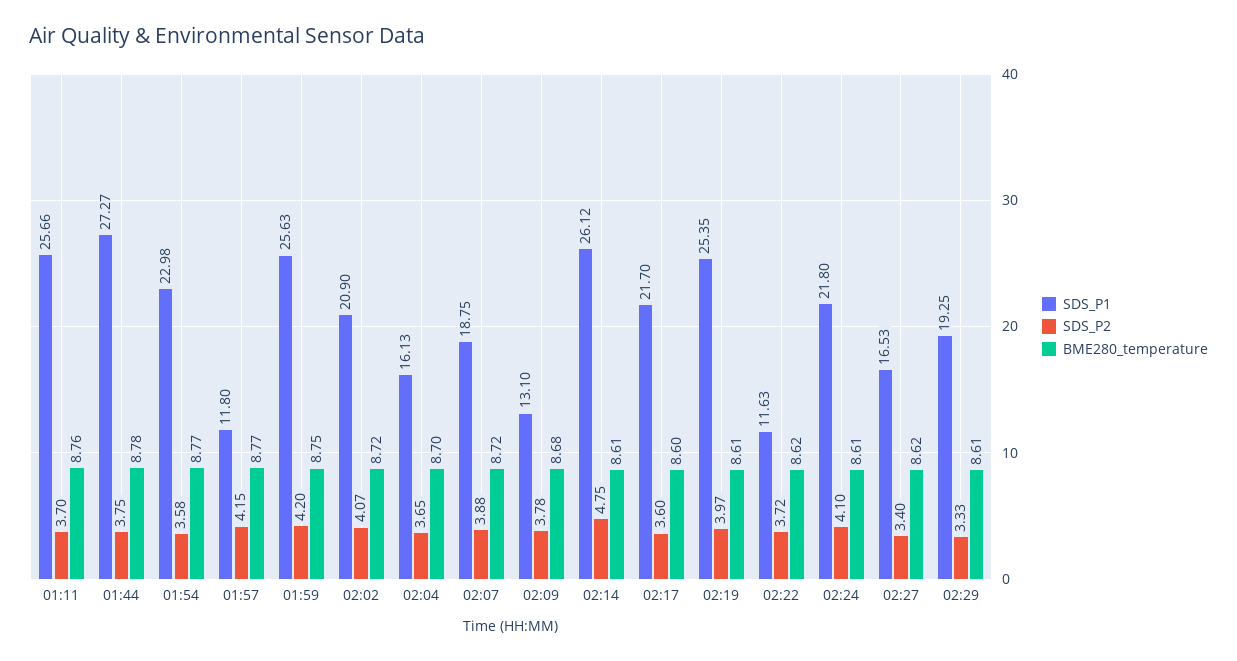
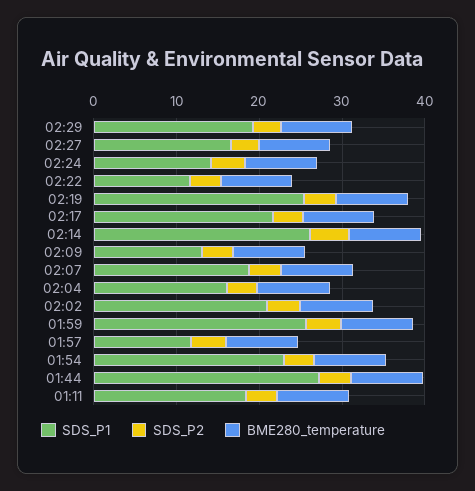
  {
    "SDS_P1": {
-     "01:11": 25.66,
+     "01:11": 18,
      "01:44": 27.27,
      "01:54": 22.98,
      "01:57": 11.8,
      "01:59": 25.63,
      "02:02": 20.9,
      "02:04": 16.13,
      "02:07": 18.75,
      "02:09": 13.1,
      "02:14": 26.12,
      "02:17": 21.7,
      "02:19": 25.35,
      "02:22": 11.63,
-     "02:24": 21.8,
+     "02:24": 14,
      "02:27": 16.53,
      "02:29": 19.25
    },
    "SDS_P2": {
      "01:11": 3.7,
      "01:44": 3.75,
      "01:54": 3.58,
      "01:57": 4.15,
      "01:59": 4.2,
      "02:02": 4.07,
      "02:04": 3.65,
      "02:07": 3.88,
      "02:09": 3.78,
      "02:14": 4.75,
      "02:17": 3.6,
      "02:19": 3.97,
      "02:22": 3.72,
      "02:24": 4.1,
      "02:27": 3.4,
      "02:29": 3.33
    },
    "BME280_temperature": {
      "01:11": 8.76,
      "01:44": 8.78,
      "01:54": 8.77,
      "01:57": 8.77,
      "01:59": 8.75,
      "02:02": 8.72,
      "02:04": 8.7,
      "02:07": 8.72,
      "02:09": 8.68,
      "02:14": 8.61,
      "02:17": 8.6,
      "02:19": 8.61,
      "02:22": 8.62,
      "02:24": 8.61,
      "02:27": 8.62,
      "02:29": 8.61
    }
  }

